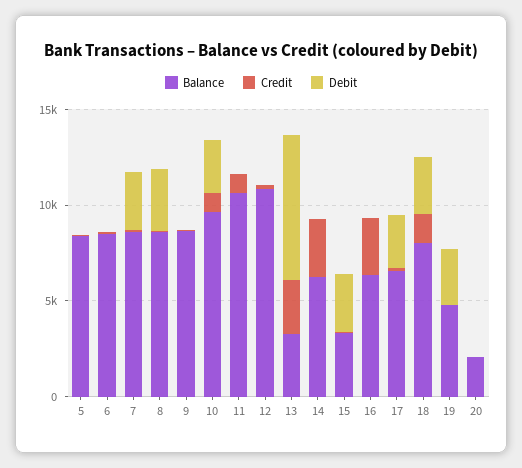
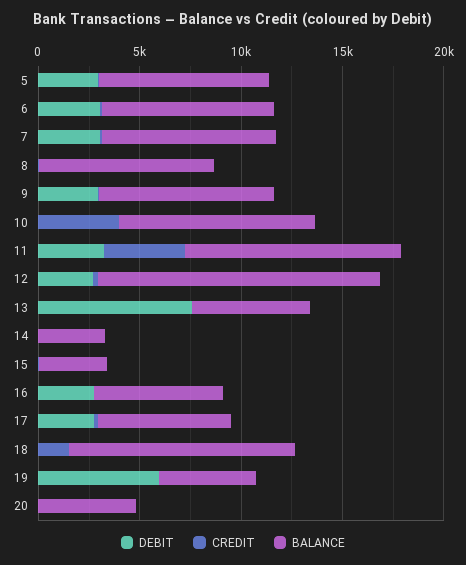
  {
    "Balance": {
      "5": 8000,
      "6": 8000,
      "7": 9000,
      "8": 9000,
      "9": 9000,
      "10": 10000,
      "11": 11000,
-     "12": 11000,
+     "12": 14000,
-     "13": 3000,
+     "13": 6000,
-     "14": 6000,
+     "14": 3000,
      "15": 3000,
      "16": 6000,
      "17": 7000,
-     "18": 8000,
+     "18": 11000,
      "19": 5000,
-     "20": 2000
+     "20": 5000
    },
    "Credit": {
      "5": 0,
      "6": 0,
      "7": 0,
      "8": 0,
      "9": 0,
-     "10": 1000,
+     "10": 4000,
-     "11": 1000,
+     "11": 4000,
      "12": 0,
-     "13": 3000,
+     "13": 0,
-     "14": 3000,
+     "14": 0,
      "15": 0,
-     "16": 3000,
+     "16": 0,
      "17": 0,
      "18": 2000,
      "19": 0,
      "20": 0
    },
    "Debit": {
-     "5": 0,
+     "5": 3000,
-     "6": 0,
+     "6": 3000,
      "7": 3000,
-     "8": 3000,
+     "8": 0,
-     "9": 0,
+     "9": 3000,
-     "10": 3000,
+     "10": 0,
-     "11": 0,
+     "11": 3000,
-     "12": 0,
+     "12": 3000,
      "13": 8000,
      "14": 0,
-     "15": 3000,
+     "15": 0,
-     "16": 0,
+     "16": 3000,
      "17": 3000,
-     "18": 3000,
+     "18": 0,
-     "19": 3000,
+     "19": 6000,
      "20": 0
    }
  }

